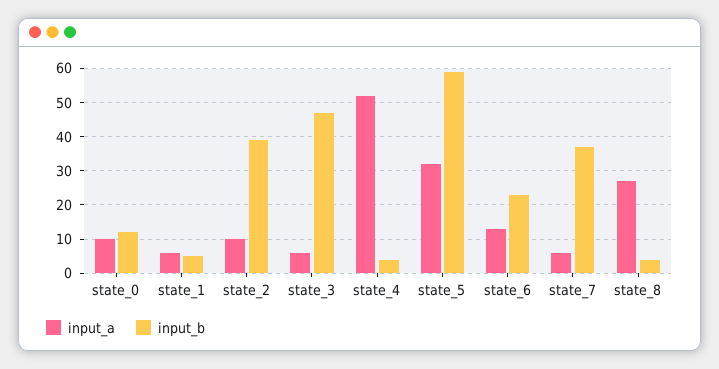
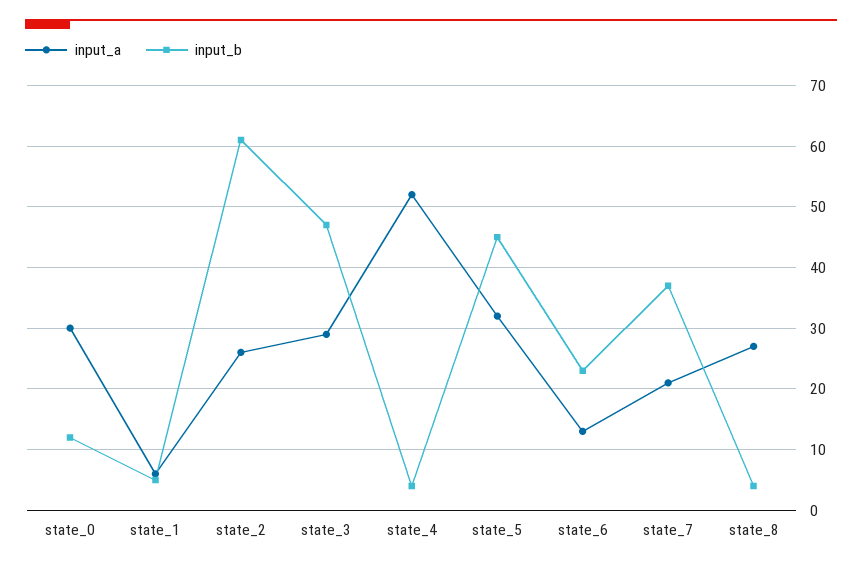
  {
    "input_a": {
-     "state_0": 10,
+     "state_0": 30,
      "state_1": 6,
-     "state_2": 10,
+     "state_2": 26,
-     "state_3": 5,
+     "state_3": 29,
      "state_4": 52,
      "state_5": 32,
      "state_6": 13,
-     "state_7": 5,
+     "state_7": 21,
      "state_8": 27
    },
    "input_b": {
      "state_0": 12,
      "state_1": 5,
-     "state_2": 40,
+     "state_2": 61,
      "state_3": 47,
      "state_4": 4,
-     "state_5": 60,
+     "state_5": 45,
      "state_6": 23,
      "state_7": 37,
      "state_8": 4
    }
  }

